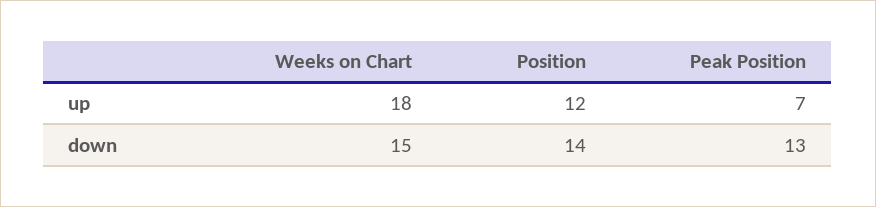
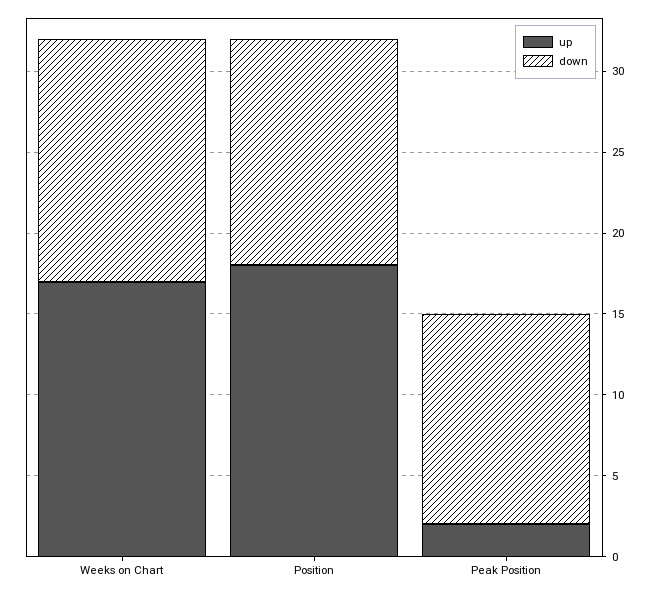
  {
    "up": {
-     "Weeks on Chart": 18,
+     "Weeks on Chart": 17,
-     "Position": 12,
+     "Position": 18,
-     "Peak Position": 7
+     "Peak Position": 2
    },
    "down": {
      "Weeks on Chart": 15,
      "Position": 14,
      "Peak Position": 13
    }
  }

